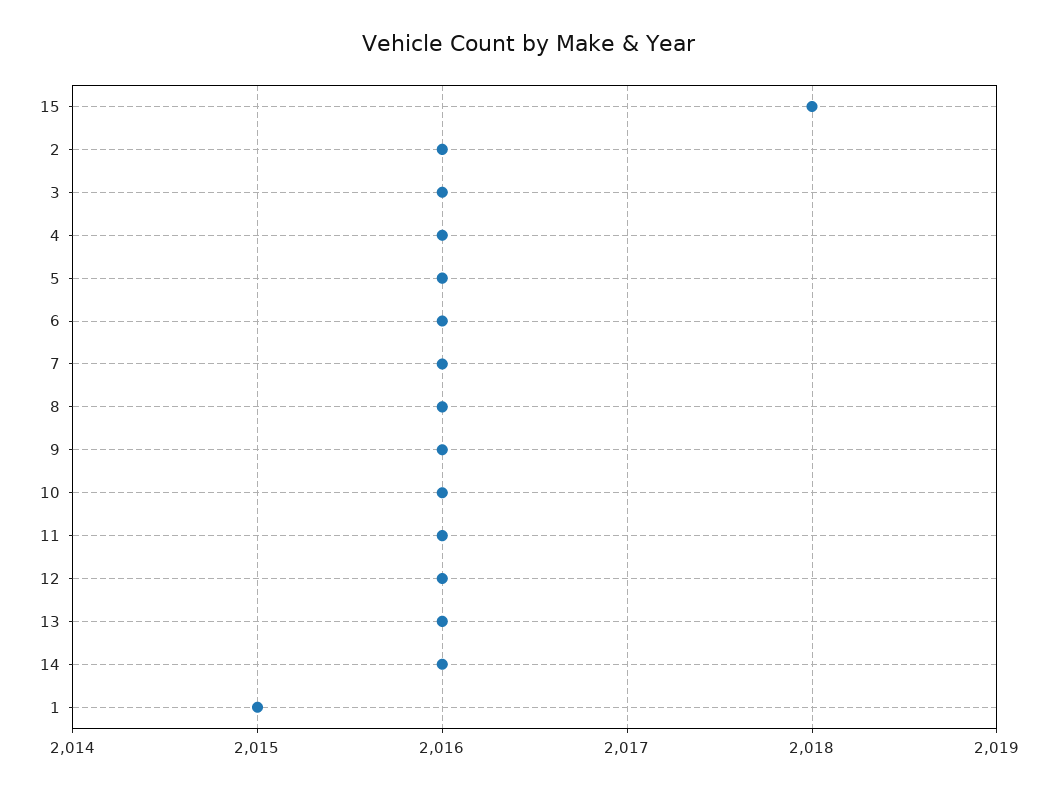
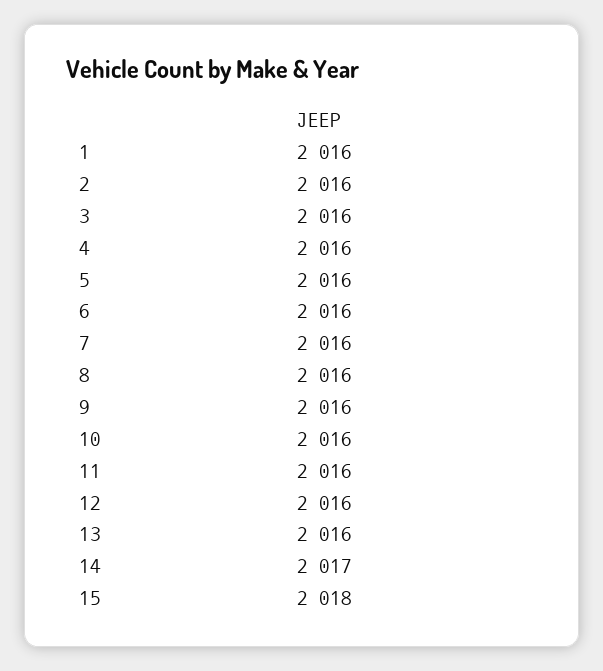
  {
    "15": 2018,
    "2": 2016,
    "3": 2016,
    "4": 2016,
    "5": 2016,
    "6": 2016,
    "7": 2016,
    "8": 2016,
    "9": 2016,
    "10": 2016,
    "11": 2016,
    "12": 2016,
    "13": 2016,
-   "14": 2016,
+   "14": 2017,
-   "1": 2015
+   "1": 2016
  }

